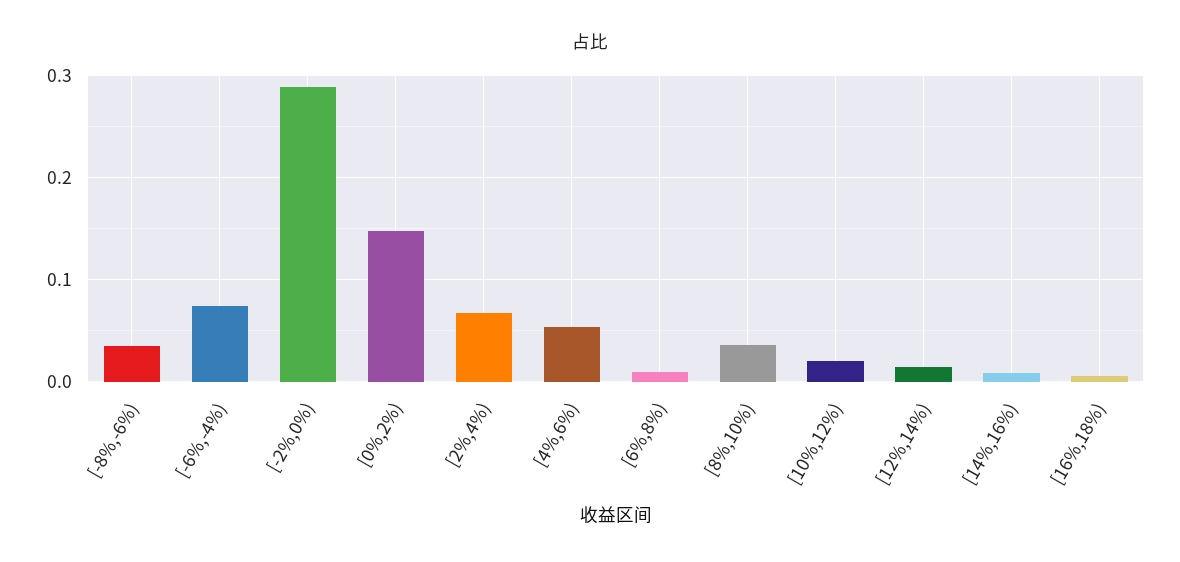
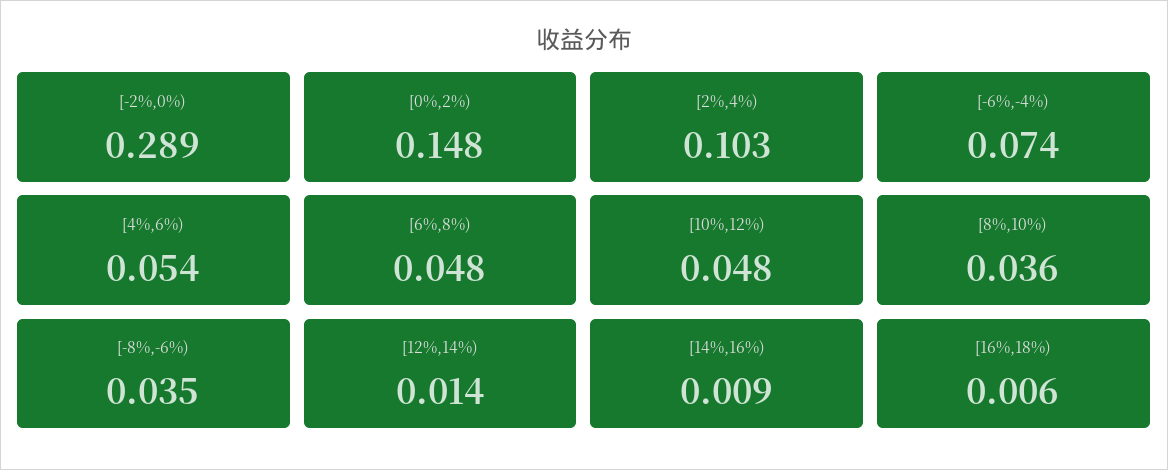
  {
    "[-8%,-6%)": 0.035,
    "[-6%,-4%)": 0.074,
    "[-2%,0%)": 0.289,
    "[0%,2%)": 0.148,
-   "[2%,4%)": 0.07,
+   "[2%,4%)": 0.103,
    "[4%,6%)": 0.054,
-   "[6%,8%)": 0.01,
+   "[6%,8%)": 0.048,
    "[8%,10%)": 0.036,
-   "[10%,12%)": 0.02,
+   "[10%,12%)": 0.048,
    "[12%,14%)": 0.014,
    "[14%,16%)": 0.009,
    "[16%,18%)": 0.006
  }

